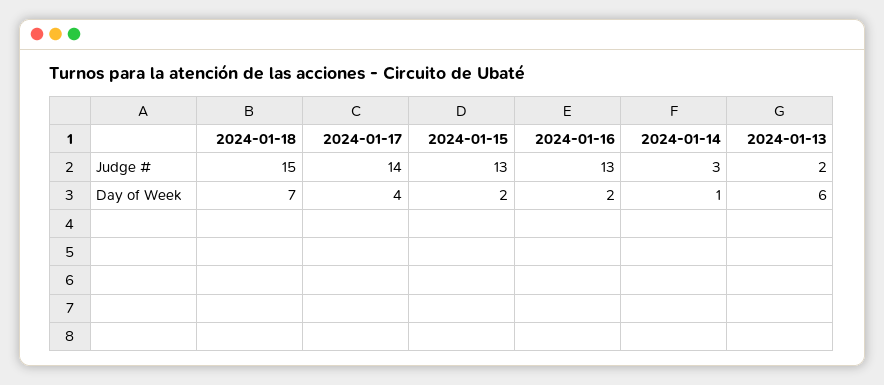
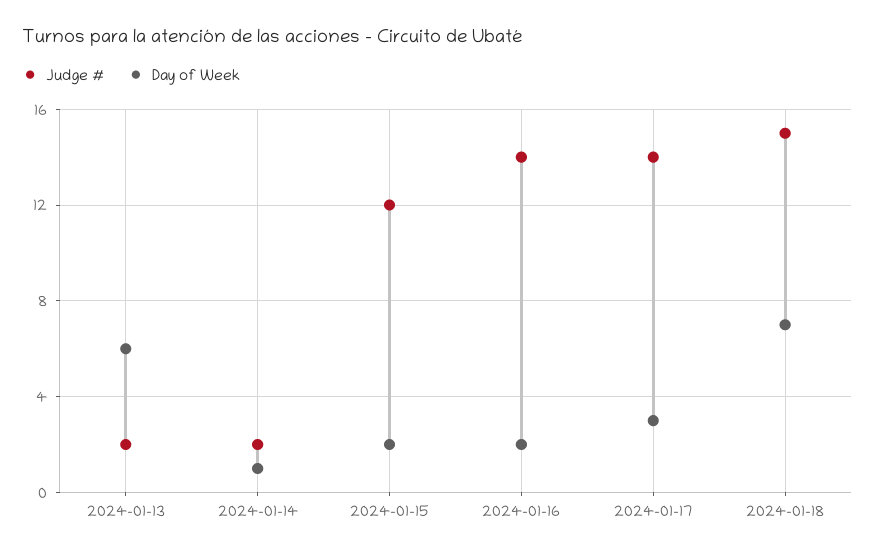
  {
    "Judge #": {
      "2024-01-18": 15,
      "2024-01-17": 14,
-     "2024-01-15": 13,
+     "2024-01-15": 12,
-     "2024-01-16": 13,
+     "2024-01-16": 14,
-     "2024-01-14": 3,
+     "2024-01-14": 2,
      "2024-01-13": 2
    },
    "Day of Week": {
      "2024-01-18": 7,
-     "2024-01-17": 4,
+     "2024-01-17": 3,
      "2024-01-15": 2,
      "2024-01-16": 2,
      "2024-01-14": 1,
      "2024-01-13": 6
    }
  }

